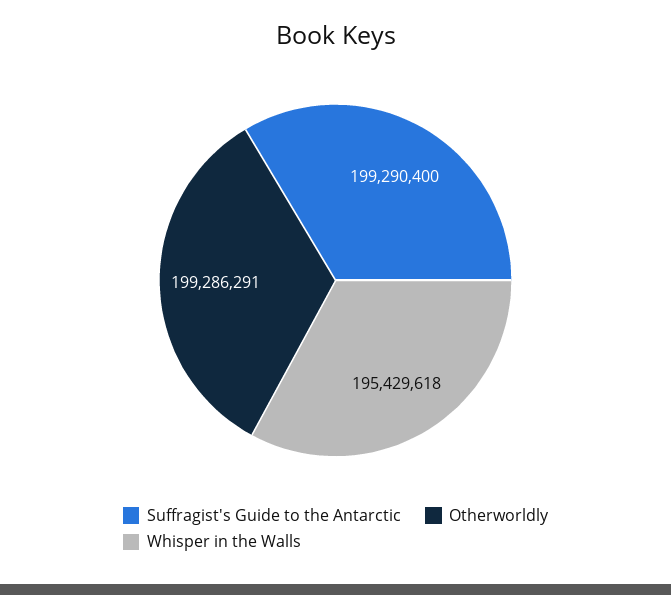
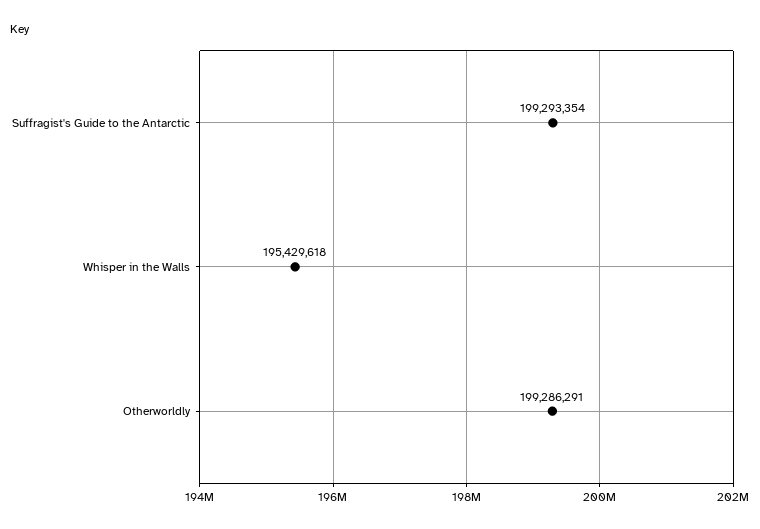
  {
-   "Suffragist's Guide to the Antarctic": 199290400,
+   "Suffragist's Guide to the Antarctic": 199293354,
    "Otherworldly": 199286291,
    "Whisper in the Walls": 195429618
  }

